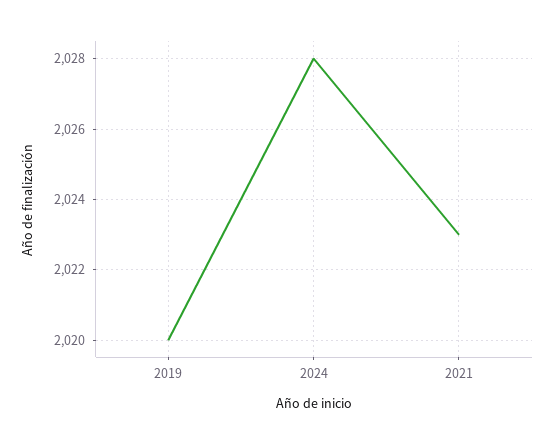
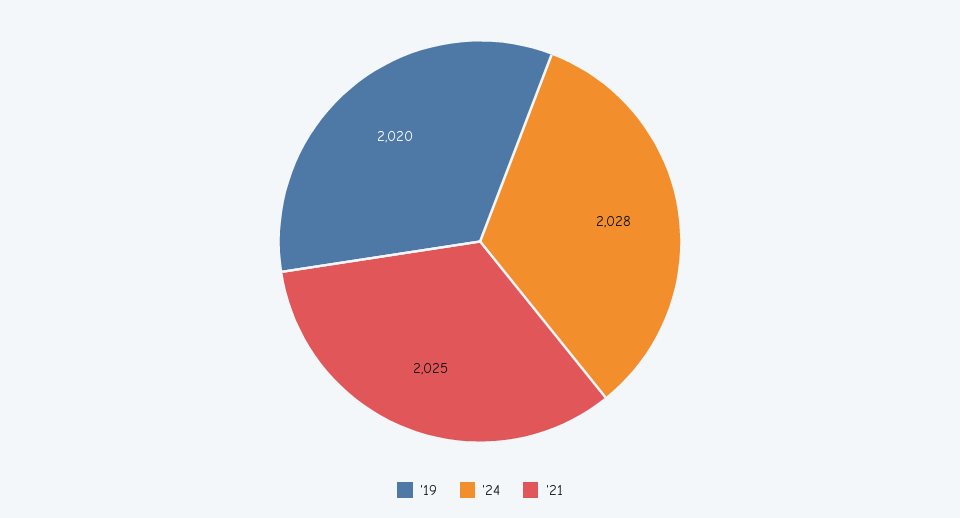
  {
    "2019": 2020,
    "2024": 2028,
-   "2021": 2023
+   "2021": 2025
  }

